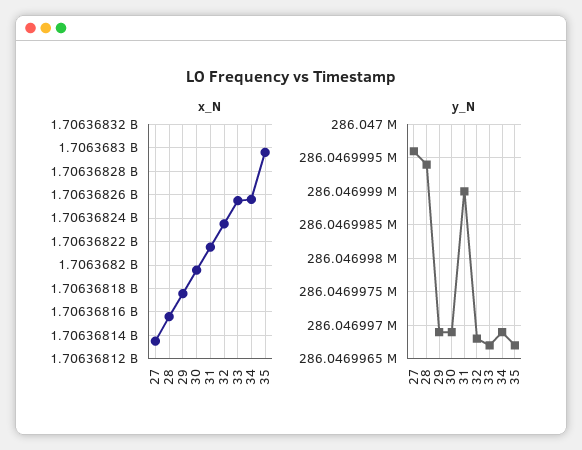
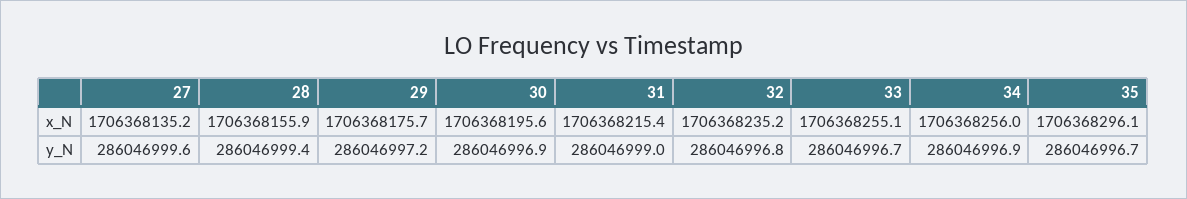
  {
    "x_N": {
      "27": 1706368135.2,
      "28": 1706368155.9,
      "29": 1706368175.7,
      "30": 1706368195.6,
      "31": 1706368215.4,
      "32": 1706368235.2,
      "33": 1706368255.1,
      "34": 1706368256,
      "35": 1706368296.1
    },
    "y_N": {
      "27": 286046999.6,
      "28": 286046999.4,
-     "29": 286046996.9,
+     "29": 286046997.2,
      "30": 286046996.9,
      "31": 286046999,
      "32": 286046996.8,
      "33": 286046996.7,
      "34": 286046996.9,
      "35": 286046996.7
    }
  }

